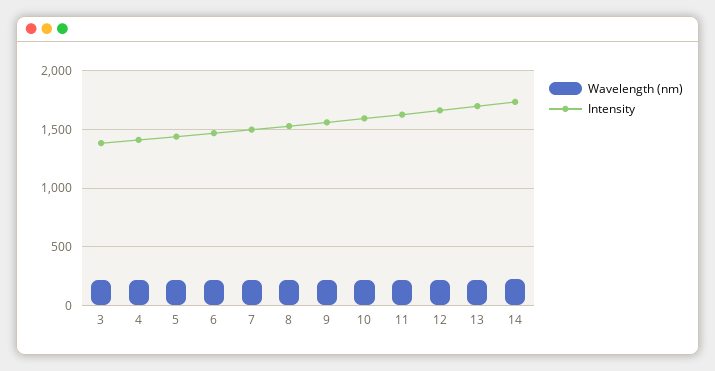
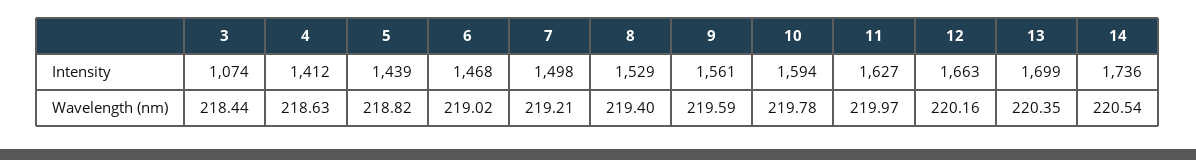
  {
    "Wavelength (nm)": {
      "3": 218.44,
      "4": 218.63,
      "5": 218.82,
      "6": 219.02,
      "7": 219.21,
      "8": 219.4,
      "9": 219.59,
      "10": 219.78,
      "11": 219.97,
      "12": 220.16,
      "13": 220.35,
      "14": 220.54
    },
    "Intensity": {
-     "3": 1400,
+     "3": 1074,
      "4": 1412,
      "5": 1439,
      "6": 1468,
      "7": 1498,
      "8": 1529,
      "9": 1561,
      "10": 1594,
      "11": 1627,
      "12": 1663,
      "13": 1699,
      "14": 1736
    }
  }

